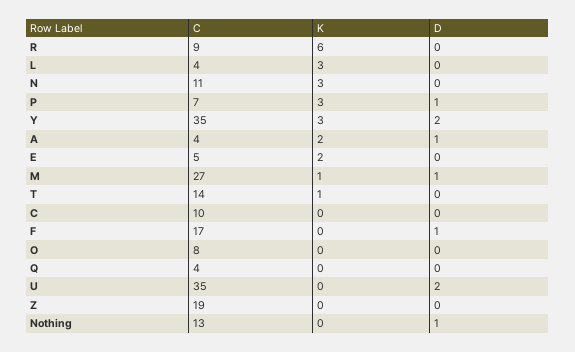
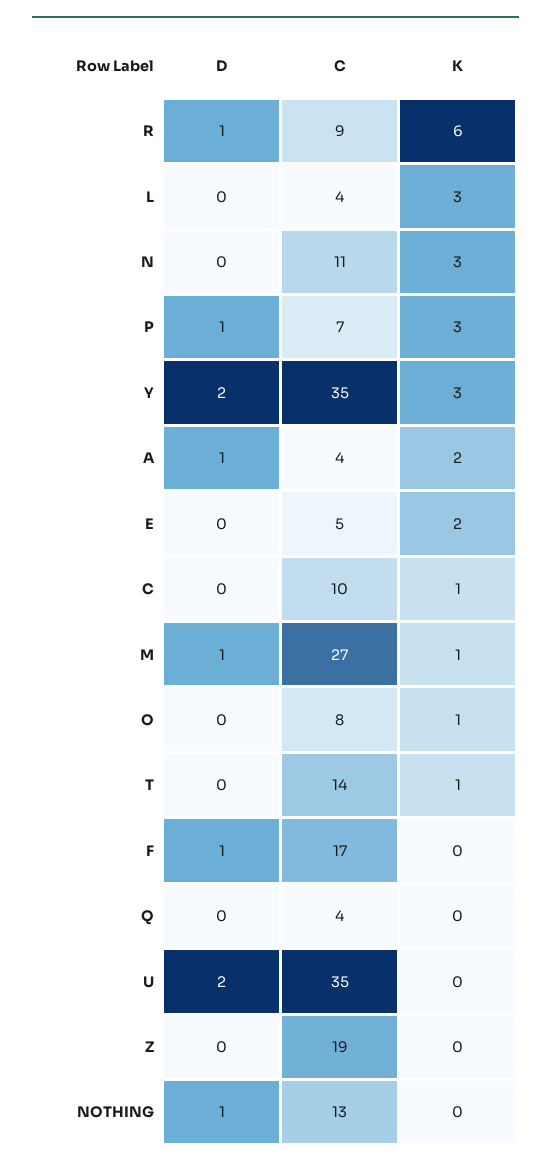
  {
    "C": {
      "R": 9,
      "L": 4,
      "N": 11,
      "P": 7,
      "Y": 35,
      "A": 4,
      "E": 5,
      "M": 27,
      "T": 14,
      "C": 10,
      "F": 17,
      "O": 8,
      "Q": 4,
      "U": 35,
      "Z": 19,
      "Nothing": 13
    },
    "K": {
      "R": 6,
      "L": 3,
      "N": 3,
      "P": 3,
      "Y": 3,
      "A": 2,
      "E": 2,
      "M": 1,
      "T": 1,
-     "C": 0,
+     "C": 1,
      "F": 0,
-     "O": 0,
+     "O": 1,
      "Q": 0,
      "U": 0,
      "Z": 0,
      "Nothing": 0
    },
    "D": {
-     "R": 0,
+     "R": 1,
      "L": 0,
      "N": 0,
      "P": 1,
      "Y": 2,
      "A": 1,
      "E": 0,
      "M": 1,
      "T": 0,
      "C": 0,
      "F": 1,
      "O": 0,
      "Q": 0,
      "U": 2,
      "Z": 0,
      "Nothing": 1
    }
  }

